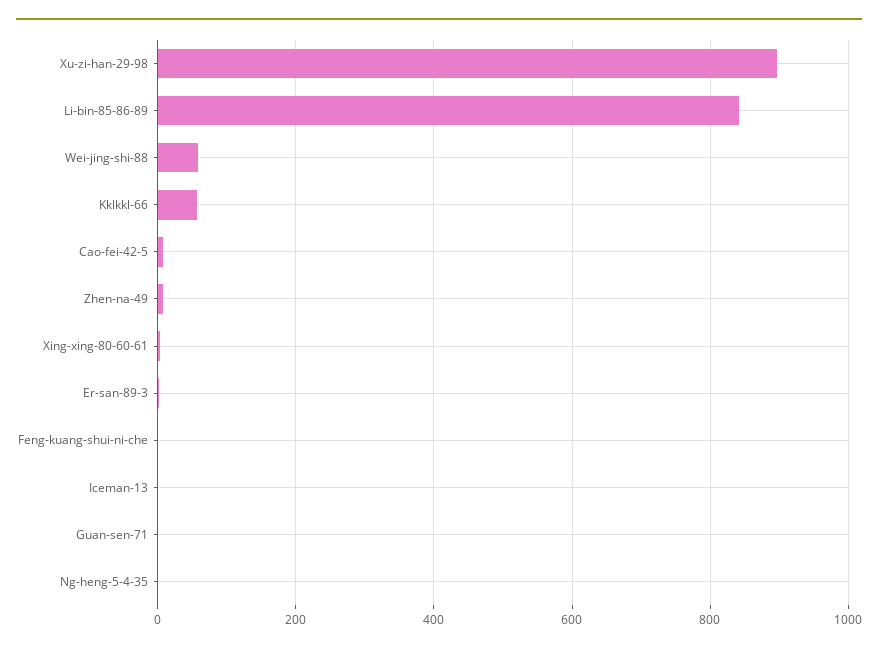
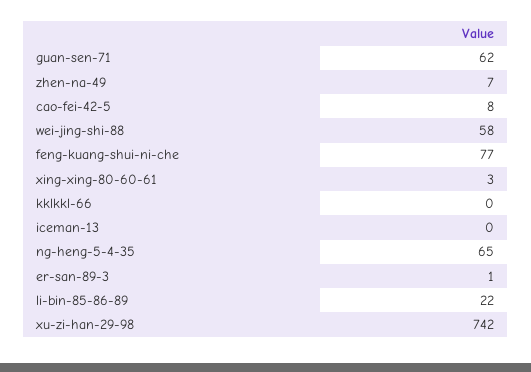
  {
-   "Xu-zi-han-29-98": 900,
+   "Xu-zi-han-29-98": 742,
-   "Li-bin-85-86-89": 840,
+   "Li-bin-85-86-89": 22,
    "Wei-jing-shi-88": 58,
-   "Kklkkl-66": 60,
+   "Kklkkl-66": 0,
    "Cao-fei-42-5": 8,
    "Zhen-na-49": 7,
    "Xing-xing-80-60-61": 3,
    "Er-san-89-3": 1,
-   "Feng-kuang-shui-ni-che": 0,
+   "Feng-kuang-shui-ni-che": 77,
    "Iceman-13": 0,
-   "Guan-sen-71": 0,
+   "Guan-sen-71": 62,
-   "Ng-heng-5-4-35": 0
+   "Ng-heng-5-4-35": 65
  }

